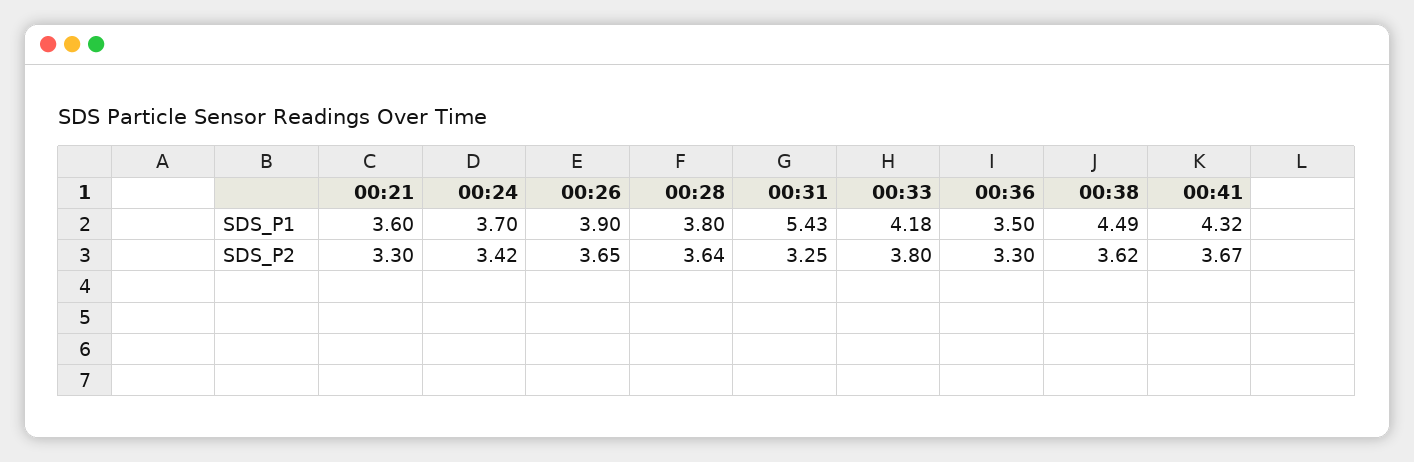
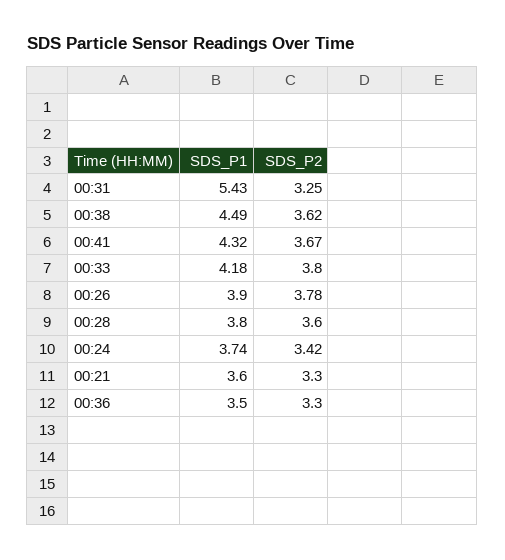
  {
    "00:21": {
      "SDS_P1": 3.6,
      "SDS_P2": 3.3
    },
    "00:24": {
-     "SDS_P1": 3.7,
+     "SDS_P1": 3.74,
      "SDS_P2": 3.42
    },
    "00:26": {
      "SDS_P1": 3.9,
-     "SDS_P2": 3.65
+     "SDS_P2": 3.78
    },
    "00:28": {
      "SDS_P1": 3.8,
-     "SDS_P2": 3.64
+     "SDS_P2": 3.6
    },
    "00:31": {
      "SDS_P1": 5.43,
      "SDS_P2": 3.25
    },
    "00:33": {
      "SDS_P1": 4.18,
      "SDS_P2": 3.8
    },
    "00:36": {
      "SDS_P1": 3.5,
      "SDS_P2": 3.3
    },
    "00:38": {
      "SDS_P1": 4.49,
      "SDS_P2": 3.62
    },
    "00:41": {
      "SDS_P1": 4.32,
      "SDS_P2": 3.67
    }
  }

